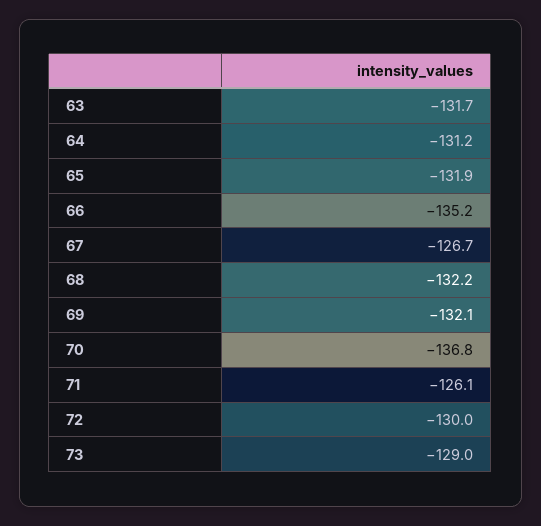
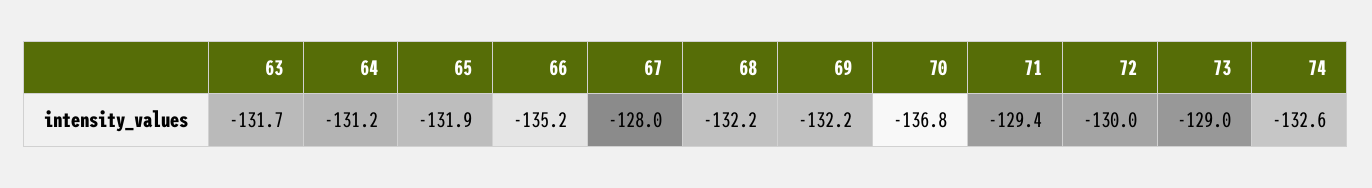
  {
    "63": -131.7,
    "64": -131.2,
    "65": -131.9,
    "66": -135.2,
-   "67": -126.7,
+   "67": -128,
    "68": -132.2,
-   "69": -132.1,
+   "69": -132.2,
    "70": -136.8,
-   "71": -126.1,
+   "71": -129.4,
    "72": -130,
-   "73": -129
+   "73": -129,
+   "74": -132.6
  }

